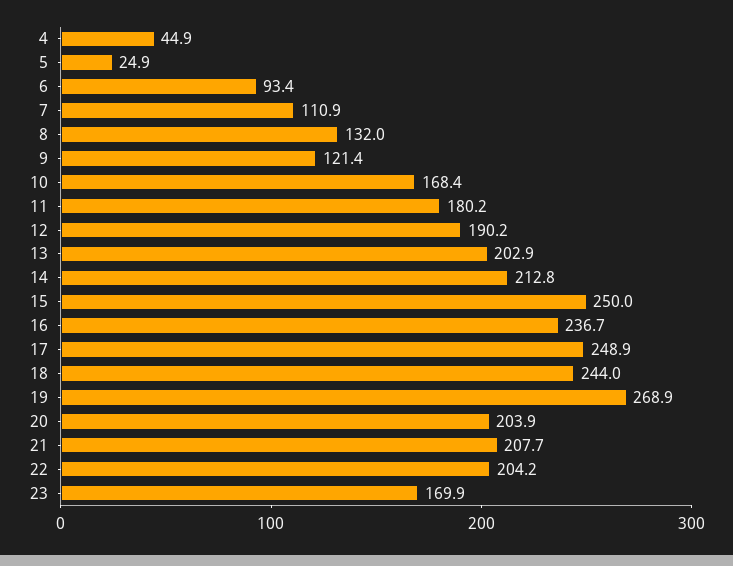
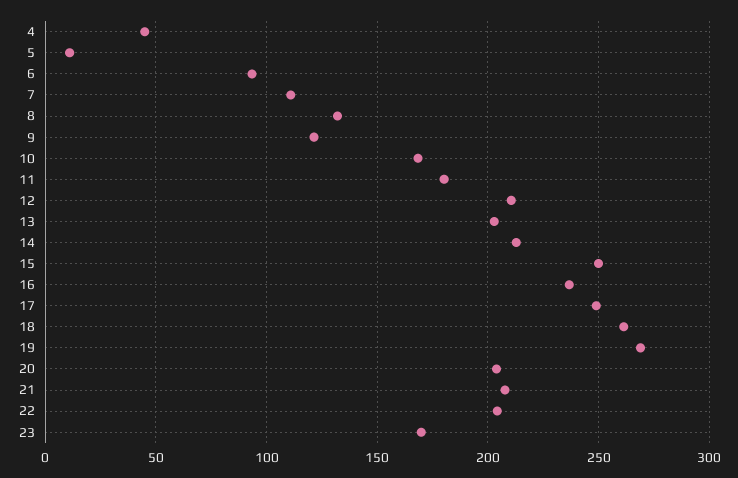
  {
    "4": 44.9,
-   "5": 24.9,
+   "5": 10,
    "6": 93.4,
    "7": 110.9,
    "8": 132,
    "9": 121.4,
    "10": 168.4,
    "11": 180.2,
-   "12": 190.2,
+   "12": 210,
    "13": 202.9,
    "14": 212.8,
    "15": 250,
    "16": 236.7,
    "17": 248.9,
-   "18": 244,
+   "18": 260,
    "19": 268.9,
    "20": 203.9,
    "21": 207.7,
    "22": 204.2,
    "23": 169.9
  }

